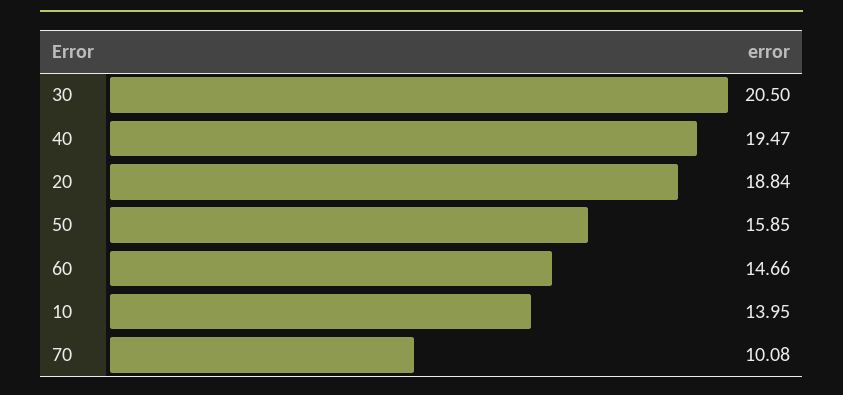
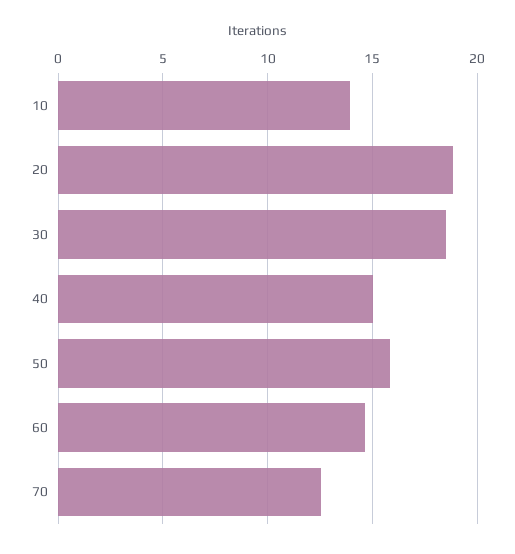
  {
-   "30": 20.5,
+   "30": 18.5,
-   "40": 19.47,
+   "40": 15,
    "20": 18.84,
    "50": 15.85,
    "60": 14.66,
    "10": 13.95,
-   "70": 10.08
+   "70": 12.5
  }

